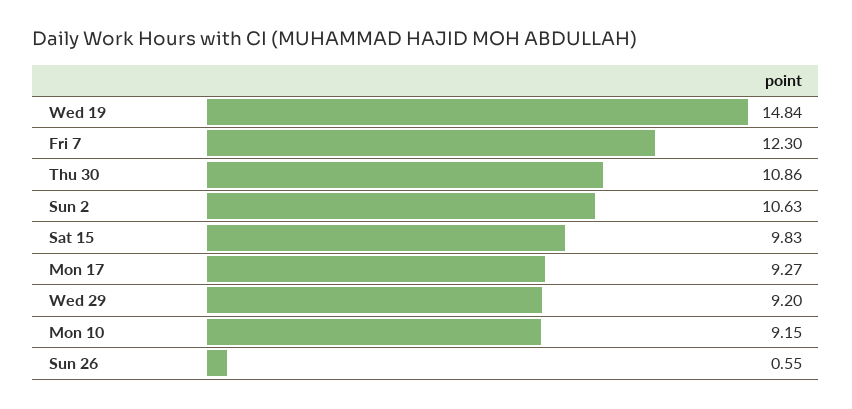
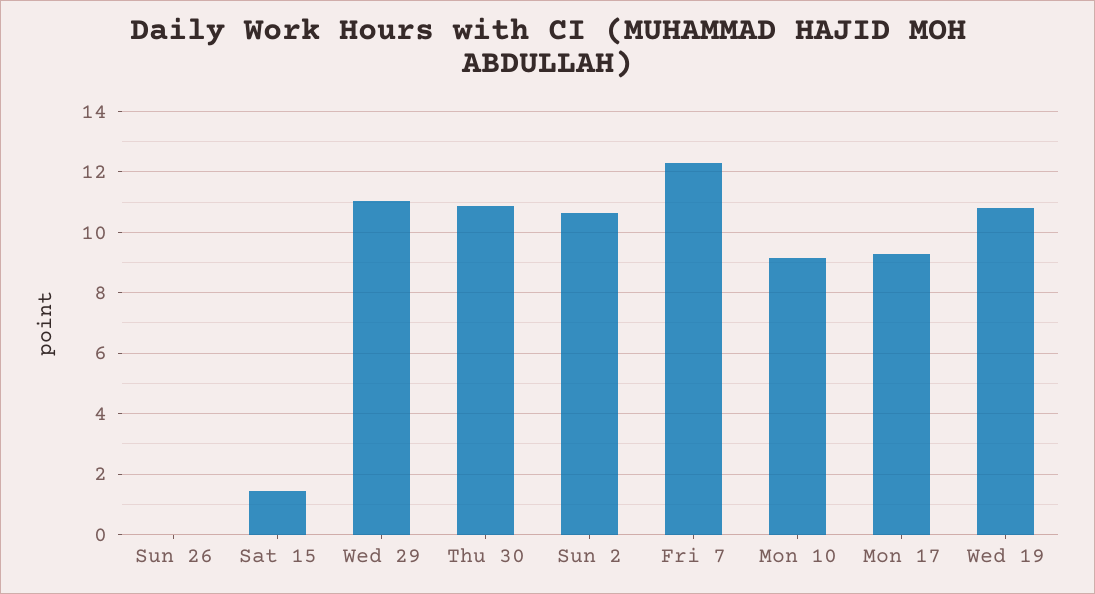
  {
-   "Wed 19": 14.84,
+   "Wed 19": 10.8,
    "Fri 7": 12.3,
    "Thu 30": 10.86,
    "Sun 2": 10.63,
-   "Sat 15": 9.83,
+   "Sat 15": 1.4,
    "Mon 17": 9.27,
-   "Wed 29": 9.2,
+   "Wed 29": 11,
    "Mon 10": 9.15,
-   "Sun 26": 0.55
+   "Sun 26": 0
  }

